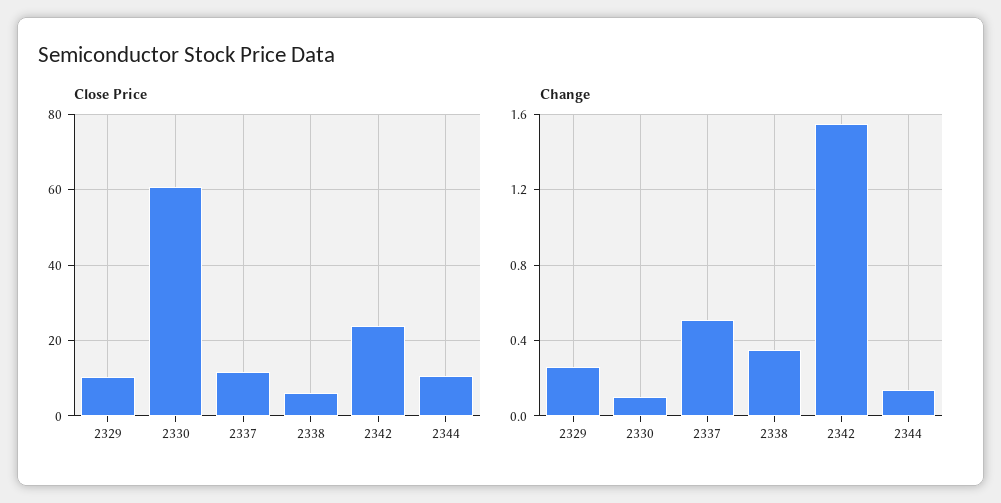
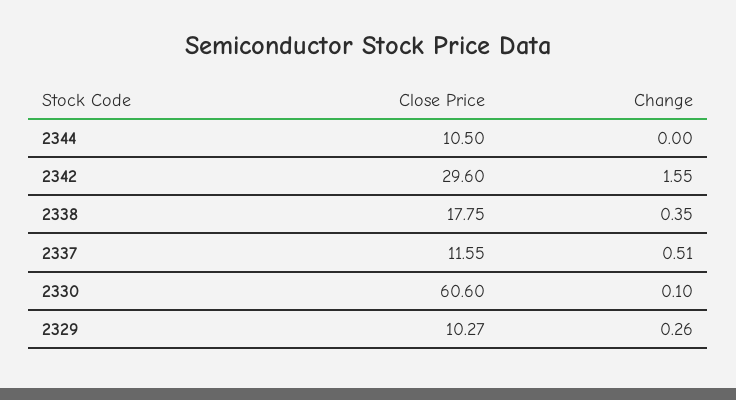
  {
    "Close Price": {
      "2329": 10.27,
      "2330": 60.6,
      "2337": 11.55,
-     "2338": 6,
+     "2338": 17.75,
-     "2342": 24,
+     "2342": 29.6,
      "2344": 10.5
    },
    "Change": {
      "2329": 0.26,
      "2330": 0.1,
      "2337": 0.51,
      "2338": 0.35,
      "2342": 1.55,
-     "2344": 0.15
+     "2344": 0
    }
  }

